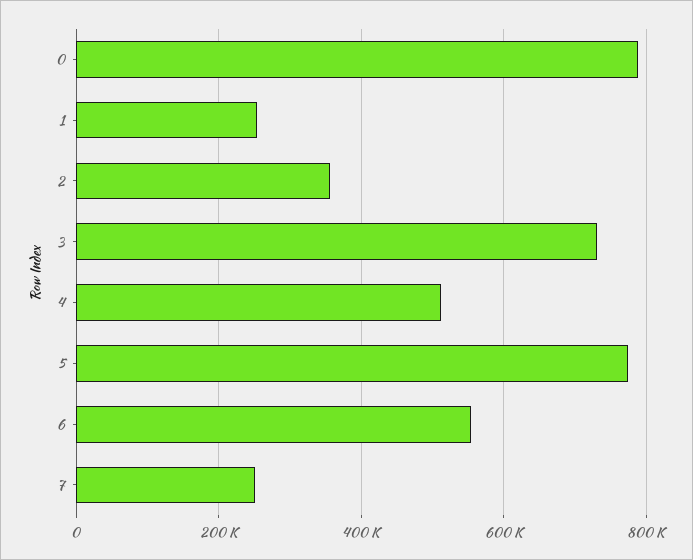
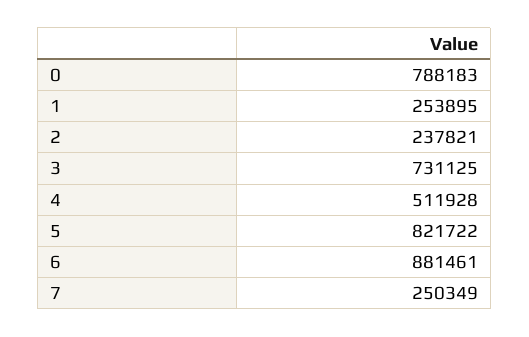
  {
    "0": 788183,
    "1": 253895,
-   "2": 360000,
+   "2": 237821,
    "3": 731125,
    "4": 511928,
-   "5": 780000,
+   "5": 821722,
-   "6": 560000,
+   "6": 881461,
    "7": 250349
  }

